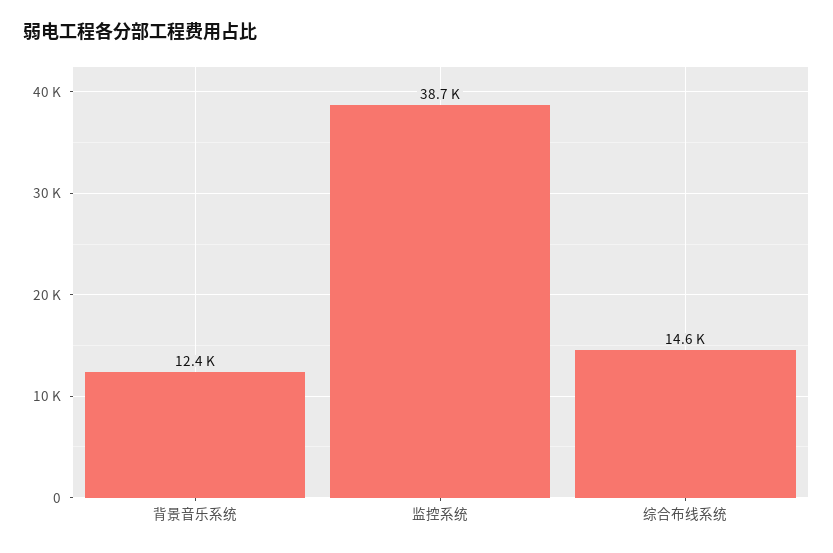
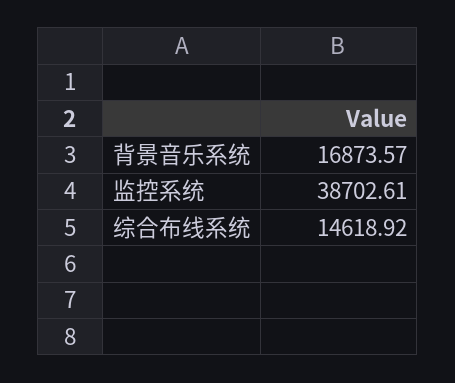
  {
-   "背景音乐系统": 12400,
+   "背景音乐系统": 16873.57,
    "监控系统": 38702.61,
    "综合布线系统": 14618.92
  }

